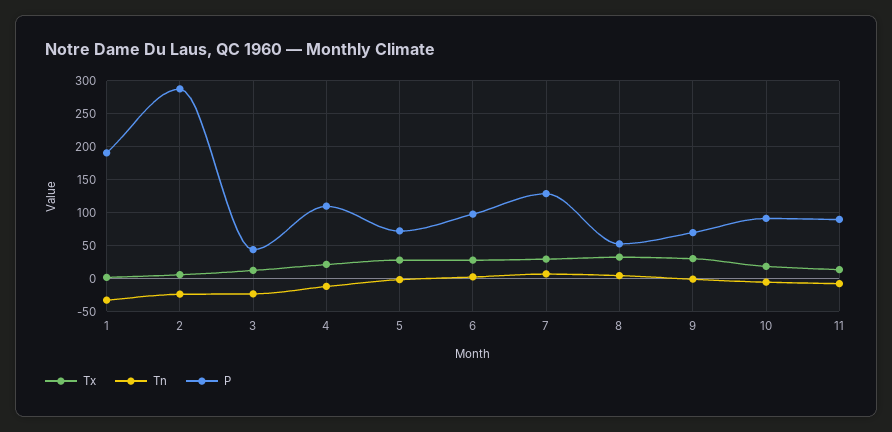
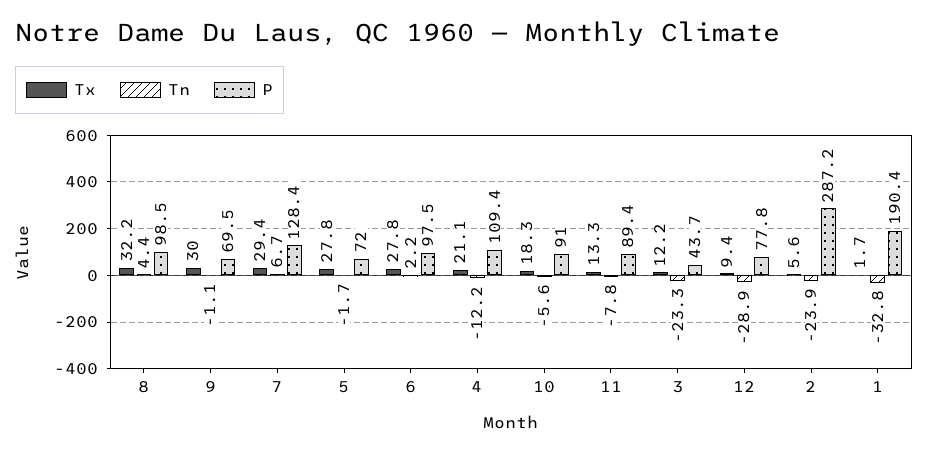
  {
    "Tx": {
      "1": 1.7,
      "2": 5.6,
      "3": 12.2,
      "4": 21.1,
      "5": 27.8,
      "6": 27.8,
      "7": 29.4,
      "8": 32.2,
      "9": 30,
      "10": 18.3,
-     "11": 13.3
+     "11": 13.3,
+     "12": 9.4
    },
    "Tn": {
      "1": -32.8,
      "2": -23.9,
      "3": -23.3,
      "4": -12.2,
      "5": -1.7,
      "6": 2.2,
      "7": 6.7,
      "8": 4.4,
      "9": -1.1,
      "10": -5.6,
-     "11": -7.8
+     "11": -7.8,
+     "12": -28.9
    },
    "P": {
      "1": 190.4,
      "2": 287.2,
      "3": 43.7,
      "4": 109.4,
      "5": 72,
      "6": 97.5,
      "7": 128.4,
-     "8": 50,
+     "8": 98.5,
      "9": 69.5,
      "10": 91,
-     "11": 89.4
+     "11": 89.4,
+     "12": 77.8
    }
  }

